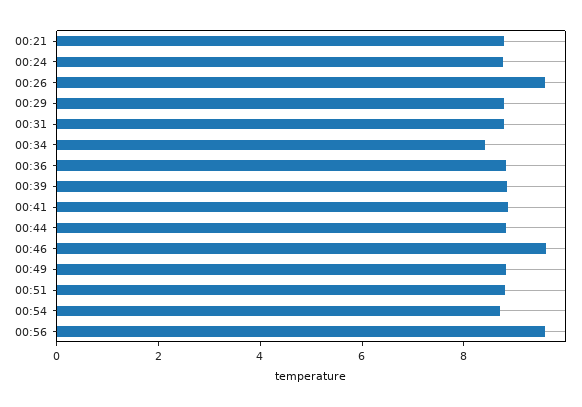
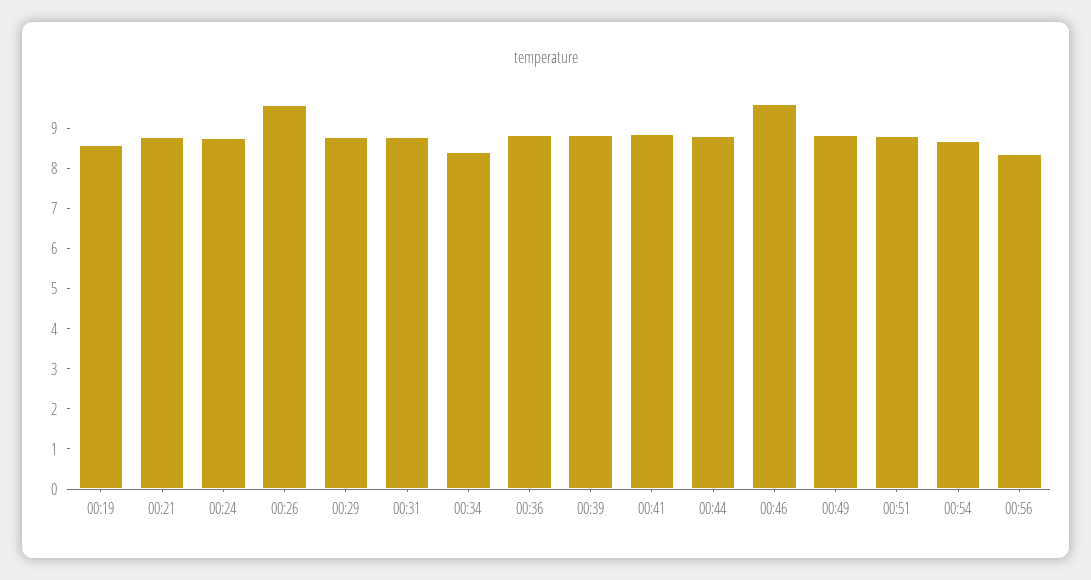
  {
    "00:21": 8.8,
    "00:24": 8.8,
    "00:26": 9.6,
    "00:29": 8.8,
    "00:31": 8.8,
    "00:34": 8.4,
    "00:36": 8.8,
    "00:39": 8.8,
    "00:41": 8.8,
    "00:44": 8.8,
    "00:46": 9.6,
    "00:49": 8.8,
    "00:51": 8.8,
    "00:54": 8.8,
-   "00:56": 9.5
+   "00:56": 8.4,
+   "00:19": 8.6
  }

